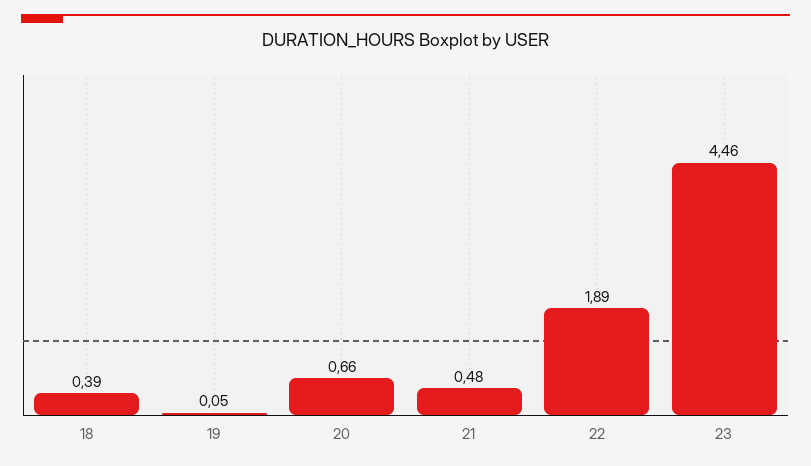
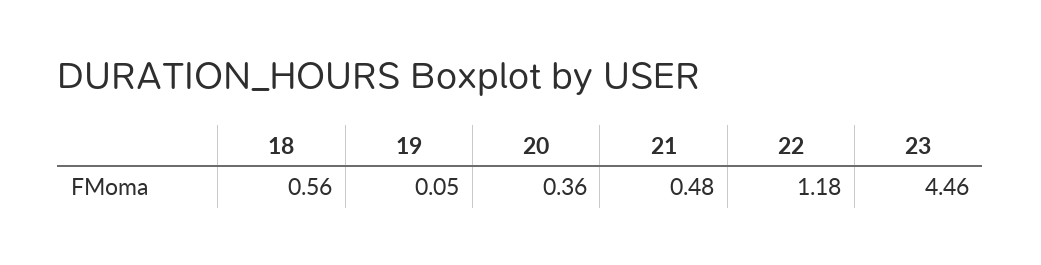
  {
-   "18": 0.39,
+   "18": 0.56,
    "19": 0.05,
-   "20": 0.66,
+   "20": 0.36,
    "21": 0.48,
-   "22": 1.89,
+   "22": 1.18,
    "23": 4.46
  }

